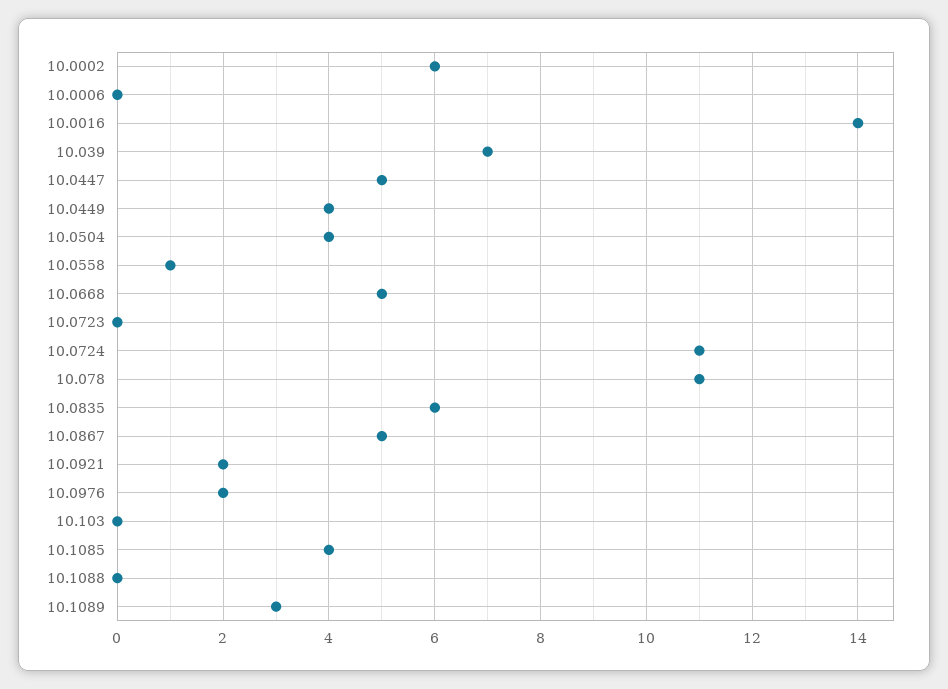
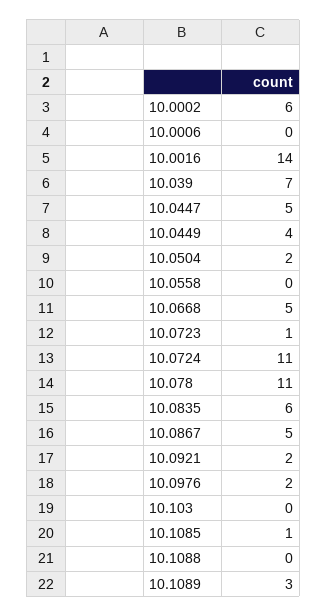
  {
    "10.0002": 6,
    "10.0006": 0,
    "10.0016": 14,
    "10.039": 7,
    "10.0447": 5,
    "10.0449": 4,
-   "10.0504": 4,
+   "10.0504": 2,
-   "10.0558": 1,
+   "10.0558": 0,
    "10.0668": 5,
-   "10.0723": 0,
+   "10.0723": 1,
    "10.0724": 11,
    "10.078": 11,
    "10.0835": 6,
    "10.0867": 5,
    "10.0921": 2,
    "10.0976": 2,
    "10.103": 0,
-   "10.1085": 4,
+   "10.1085": 1,
    "10.1088": 0,
    "10.1089": 3
  }

